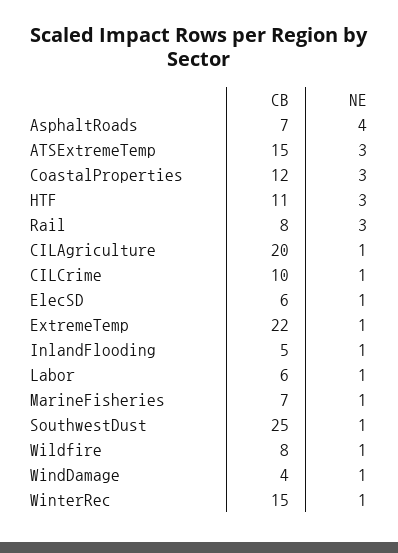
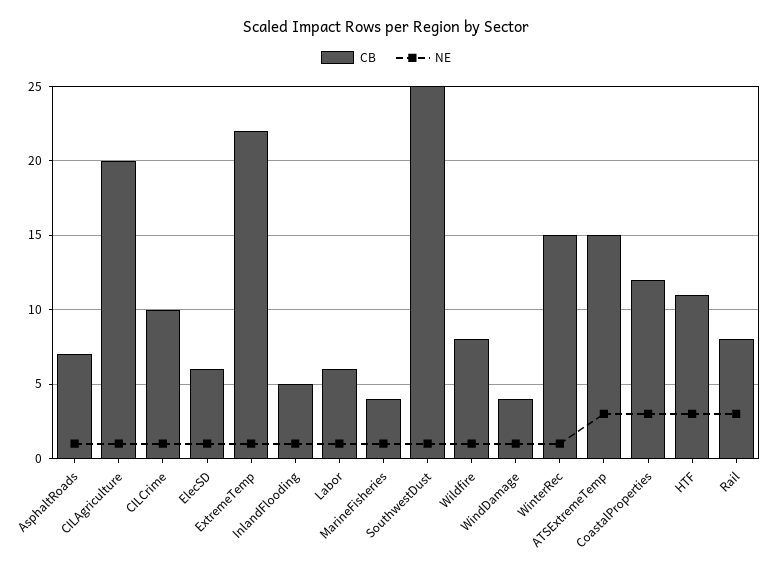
  {
    "CB": {
      "AsphaltRoads": 7,
      "ATSExtremeTemp": 15,
      "CoastalProperties": 12,
      "HTF": 11,
      "Rail": 8,
      "CILAgriculture": 20,
      "CILCrime": 10,
      "ElecSD": 6,
      "ExtremeTemp": 22,
      "InlandFlooding": 5,
      "Labor": 6,
-     "MarineFisheries": 7,
+     "MarineFisheries": 4,
      "SouthwestDust": 25,
      "Wildfire": 8,
      "WindDamage": 4,
      "WinterRec": 15
    },
    "NE": {
-     "AsphaltRoads": 4,
+     "AsphaltRoads": 1,
      "ATSExtremeTemp": 3,
      "CoastalProperties": 3,
      "HTF": 3,
      "Rail": 3,
      "CILAgriculture": 1,
      "CILCrime": 1,
      "ElecSD": 1,
      "ExtremeTemp": 1,
      "InlandFlooding": 1,
      "Labor": 1,
      "MarineFisheries": 1,
      "SouthwestDust": 1,
      "Wildfire": 1,
      "WindDamage": 1,
      "WinterRec": 1
    }
  }

